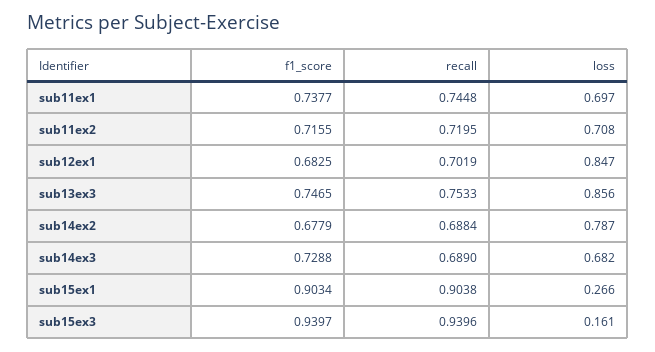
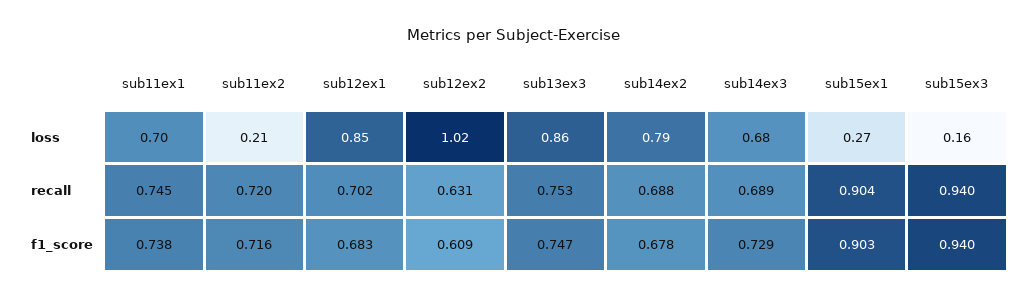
  {
    "f1_score": {
      "sub11ex1": 0.7377,
      "sub11ex2": 0.7155,
      "sub12ex1": 0.6825,
      "sub13ex3": 0.7465,
      "sub14ex2": 0.6779,
      "sub14ex3": 0.7288,
      "sub15ex1": 0.9034,
-     "sub15ex3": 0.9397
+     "sub15ex3": 0.9397,
+     "sub12ex2": 0.609
    },
    "recall": {
      "sub11ex1": 0.7448,
      "sub11ex2": 0.7195,
      "sub12ex1": 0.7019,
      "sub13ex3": 0.7533,
      "sub14ex2": 0.6884,
      "sub14ex3": 0.689,
      "sub15ex1": 0.9038,
-     "sub15ex3": 0.9396
+     "sub15ex3": 0.9396,
+     "sub12ex2": 0.631
    },
    "loss": {
      "sub11ex1": 0.697,
-     "sub11ex2": 0.708,
+     "sub11ex2": 0.21,
      "sub12ex1": 0.847,
      "sub13ex3": 0.856,
      "sub14ex2": 0.787,
      "sub14ex3": 0.682,
      "sub15ex1": 0.266,
-     "sub15ex3": 0.161
+     "sub15ex3": 0.161,
+     "sub12ex2": 1.02
    }
  }

